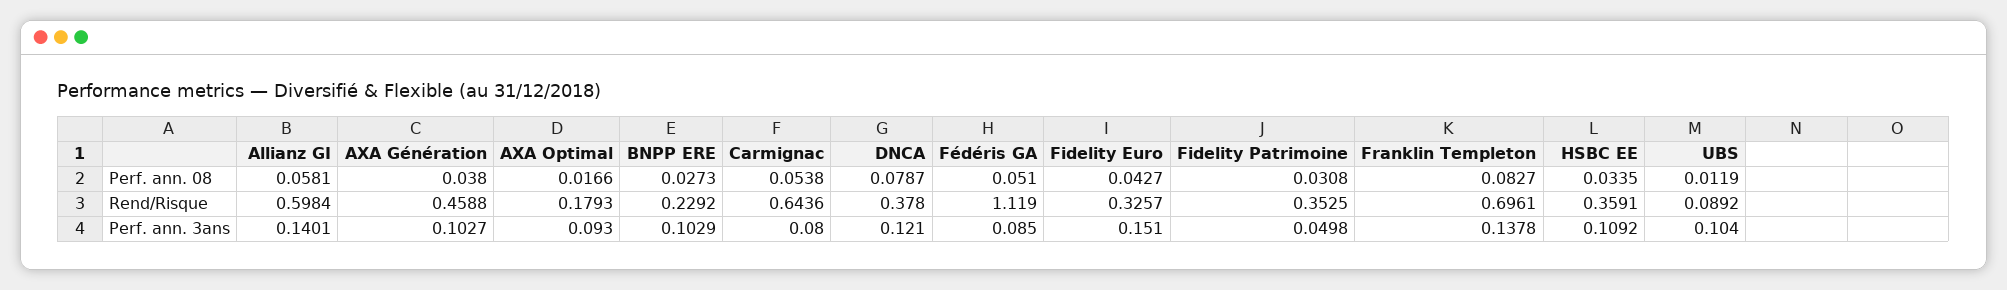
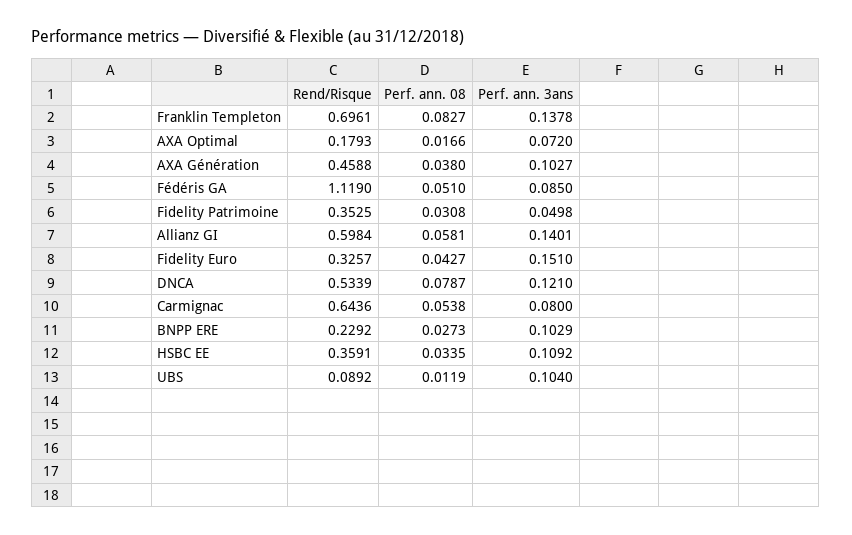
  {
    "Allianz GI": {
      "Perf. ann. 08": 0.0581,
      "Rend/Risque": 0.5984,
      "Perf. ann. 3ans": 0.1401
    },
    "AXA Génération": {
      "Perf. ann. 08": 0.038,
      "Rend/Risque": 0.4588,
      "Perf. ann. 3ans": 0.1027
    },
    "AXA Optimal": {
      "Perf. ann. 08": 0.0166,
      "Rend/Risque": 0.1793,
-     "Perf. ann. 3ans": 0.093
+     "Perf. ann. 3ans": 0.072
    },
    "BNPP ERE": {
      "Perf. ann. 08": 0.0273,
      "Rend/Risque": 0.2292,
      "Perf. ann. 3ans": 0.1029
    },
    "Carmignac": {
      "Perf. ann. 08": 0.0538,
      "Rend/Risque": 0.6436,
      "Perf. ann. 3ans": 0.08
    },
    "DNCA": {
      "Perf. ann. 08": 0.0787,
-     "Rend/Risque": 0.378,
+     "Rend/Risque": 0.5339,
      "Perf. ann. 3ans": 0.121
    },
    "Fédéris GA": {
      "Perf. ann. 08": 0.051,
      "Rend/Risque": 1.119,
      "Perf. ann. 3ans": 0.085
    },
    "Fidelity Euro": {
      "Perf. ann. 08": 0.0427,
      "Rend/Risque": 0.3257,
      "Perf. ann. 3ans": 0.151
    },
    "Fidelity Patrimoine": {
      "Perf. ann. 08": 0.0308,
      "Rend/Risque": 0.3525,
      "Perf. ann. 3ans": 0.0498
    },
    "Franklin Templeton": {
      "Perf. ann. 08": 0.0827,
      "Rend/Risque": 0.6961,
      "Perf. ann. 3ans": 0.1378
    },
    "HSBC EE": {
      "Perf. ann. 08": 0.0335,
      "Rend/Risque": 0.3591,
      "Perf. ann. 3ans": 0.1092
    },
    "UBS": {
      "Perf. ann. 08": 0.0119,
      "Rend/Risque": 0.0892,
      "Perf. ann. 3ans": 0.104
    }
  }

